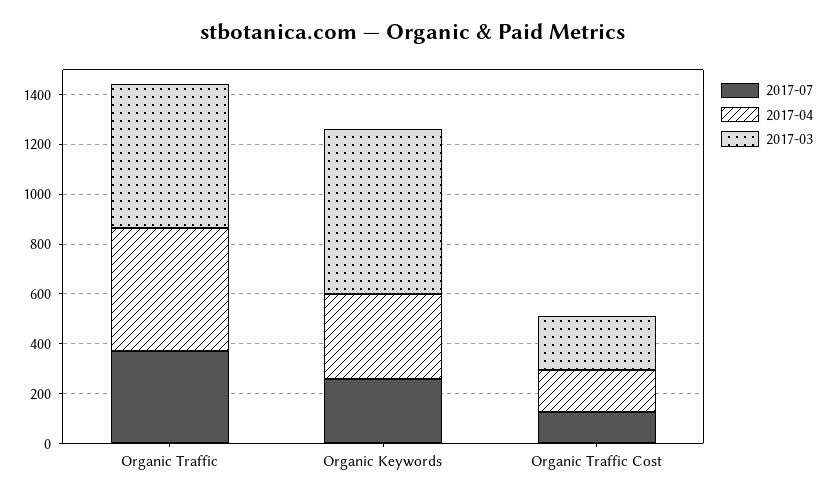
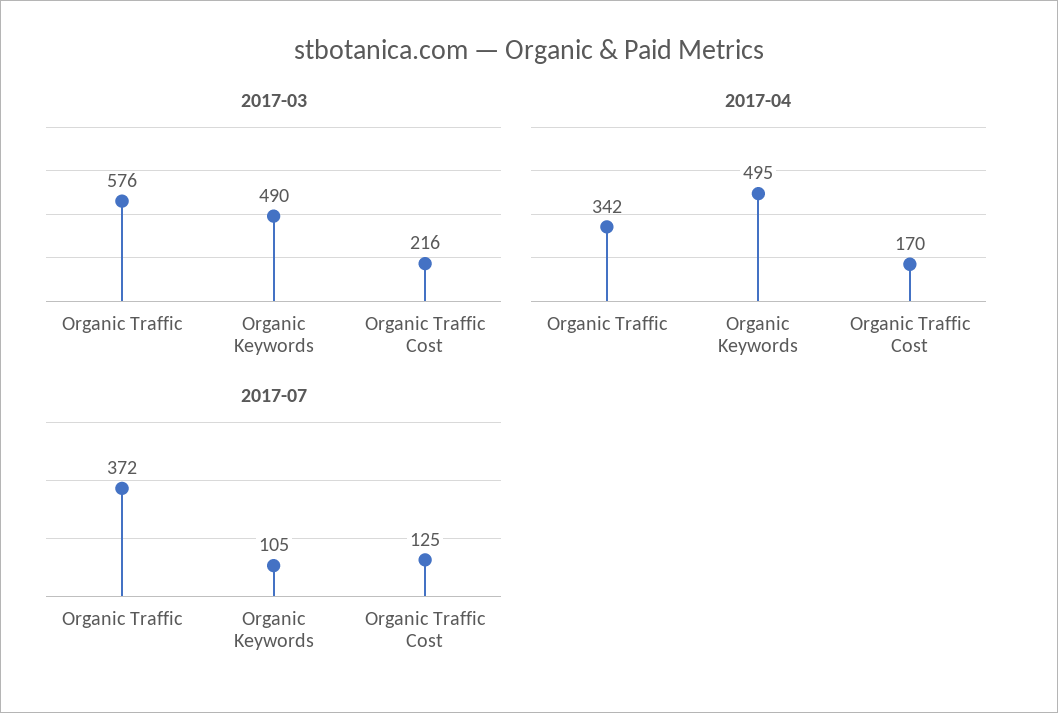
  {
    "2017-07": {
      "Organic Traffic": 372,
-     "Organic Keywords": 250,
+     "Organic Keywords": 105,
      "Organic Traffic Cost": 125
    },
    "2017-04": {
-     "Organic Traffic": 500,
+     "Organic Traffic": 342,
-     "Organic Keywords": 350,
+     "Organic Keywords": 495,
      "Organic Traffic Cost": 170
    },
    "2017-03": {
      "Organic Traffic": 576,
-     "Organic Keywords": 650,
+     "Organic Keywords": 490,
      "Organic Traffic Cost": 216
    }
  }

